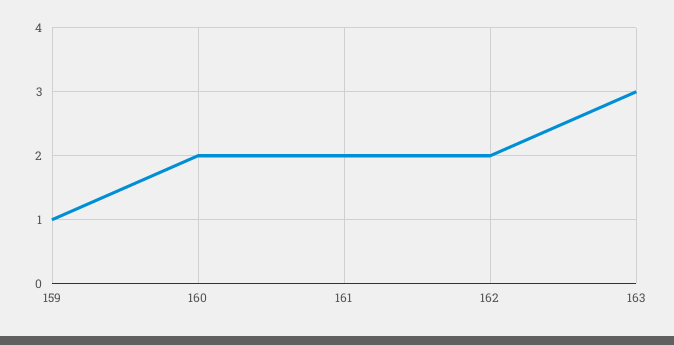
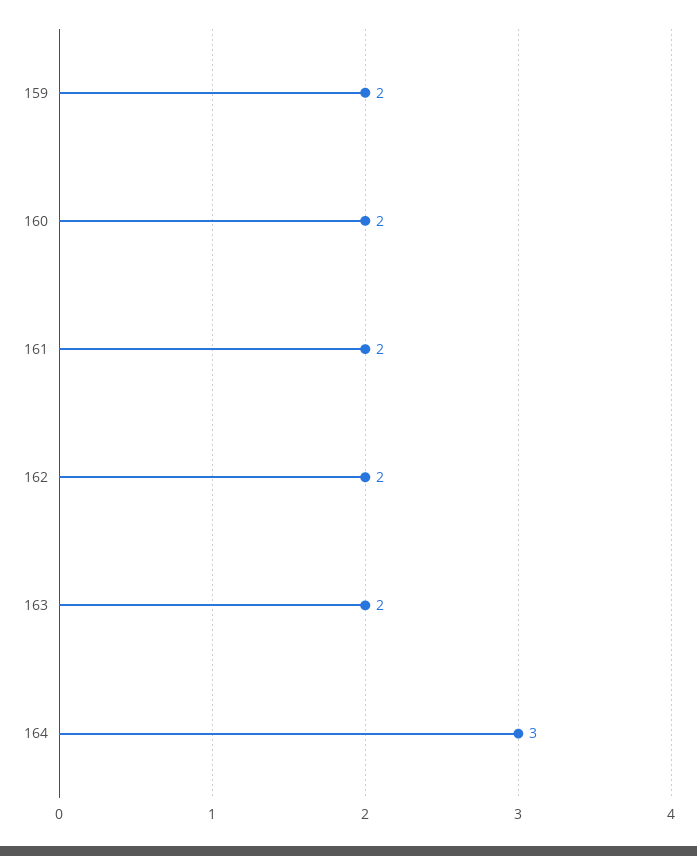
  {
-   "159": 1,
+   "159": 2,
    "160": 2,
    "161": 2,
    "162": 2,
-   "163": 3
+   "163": 2,
+   "164": 3
  }

